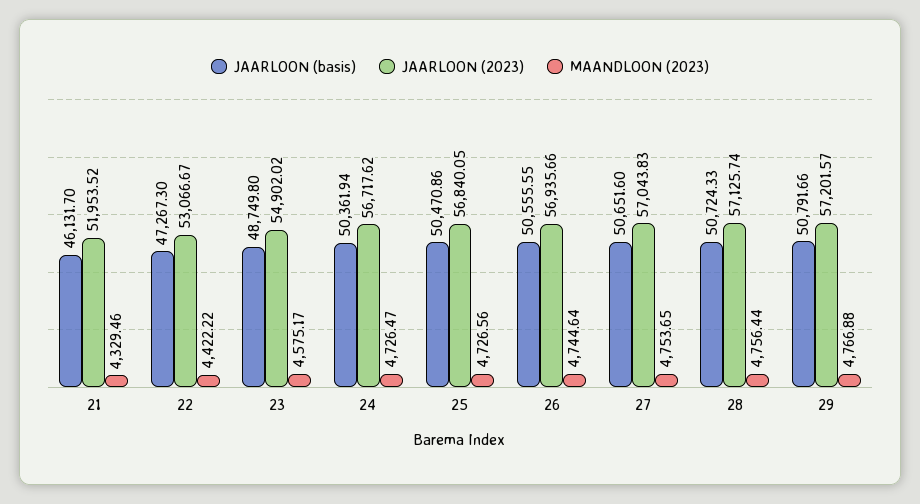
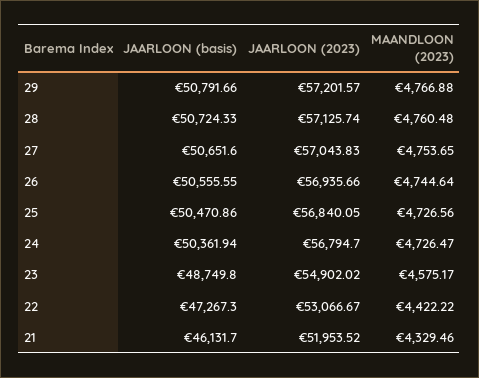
  {
    "JAARLOON (basis)": {
      "21": 46131.7,
      "22": 47267.3,
      "23": 48749.8,
      "24": 50361.94,
      "25": 50470.86,
      "26": 50555.55,
      "27": 50651.6,
      "28": 50724.33,
      "29": 50791.66
    },
    "JAARLOON (2023)": {
      "21": 51953.52,
      "22": 53066.67,
      "23": 54902.02,
-     "24": 56717.62,
+     "24": 56794.7,
      "25": 56840.05,
      "26": 56935.66,
      "27": 57043.83,
      "28": 57125.74,
      "29": 57201.57
    },
    "MAANDLOON (2023)": {
      "21": 4329.46,
      "22": 4422.22,
      "23": 4575.17,
      "24": 4726.47,
      "25": 4726.56,
      "26": 4744.64,
      "27": 4753.65,
-     "28": 4756.44,
+     "28": 4760.48,
      "29": 4766.88
    }
  }

